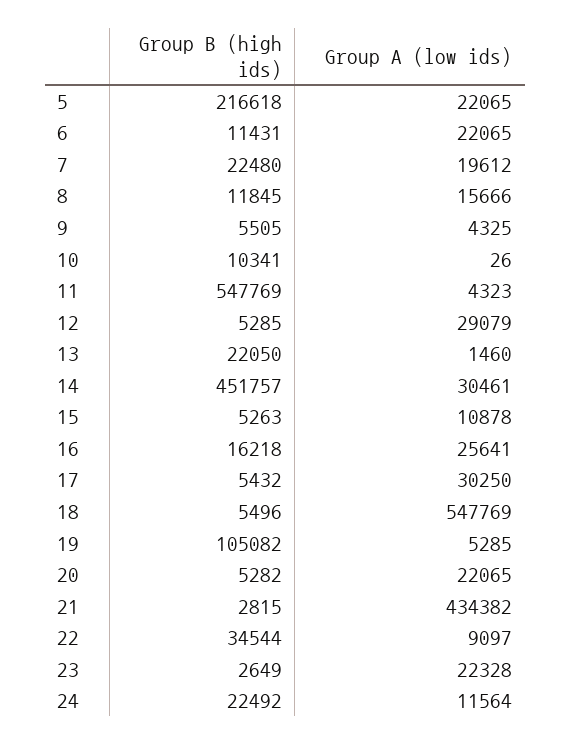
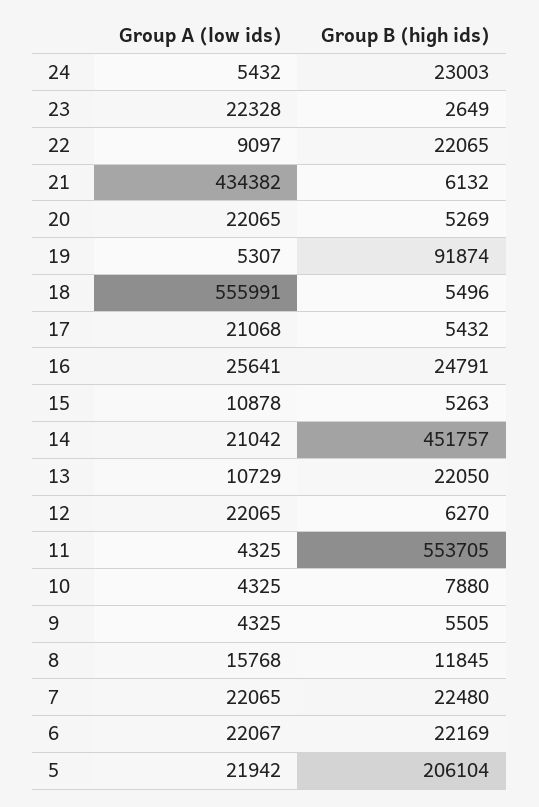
  {
    "Group B (high ids)": {
-     "5": 216618,
+     "5": 206104,
-     "6": 11431,
+     "6": 22169,
      "7": 22480,
      "8": 11845,
      "9": 5505,
-     "10": 10341,
+     "10": 7880,
-     "11": 547769,
+     "11": 553705,
-     "12": 5285,
+     "12": 6270,
      "13": 22050,
      "14": 451757,
      "15": 5263,
-     "16": 16218,
+     "16": 24791,
      "17": 5432,
      "18": 5496,
-     "19": 105082,
+     "19": 91874,
-     "20": 5282,
+     "20": 5269,
-     "21": 2815,
+     "21": 6132,
-     "22": 34544,
+     "22": 22065,
      "23": 2649,
-     "24": 22492
+     "24": 23003
    },
    "Group A (low ids)": {
-     "5": 22065,
+     "5": 21942,
-     "6": 22065,
+     "6": 22067,
-     "7": 19612,
+     "7": 22065,
-     "8": 15666,
+     "8": 15768,
      "9": 4325,
-     "10": 26,
+     "10": 4325,
-     "11": 4323,
+     "11": 4325,
-     "12": 29079,
+     "12": 22065,
-     "13": 1460,
+     "13": 10729,
-     "14": 30461,
+     "14": 21042,
      "15": 10878,
      "16": 25641,
-     "17": 30250,
+     "17": 21068,
-     "18": 547769,
+     "18": 555991,
-     "19": 5285,
+     "19": 5307,
      "20": 22065,
      "21": 434382,
      "22": 9097,
      "23": 22328,
-     "24": 11564
+     "24": 5432
    }
  }

